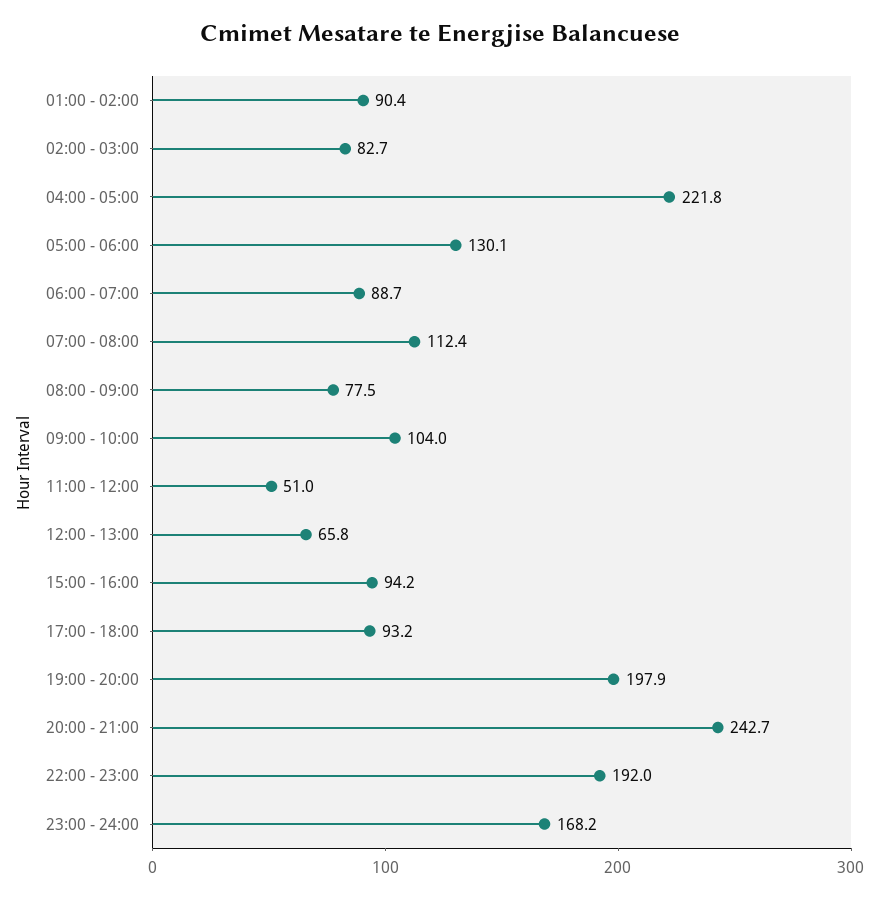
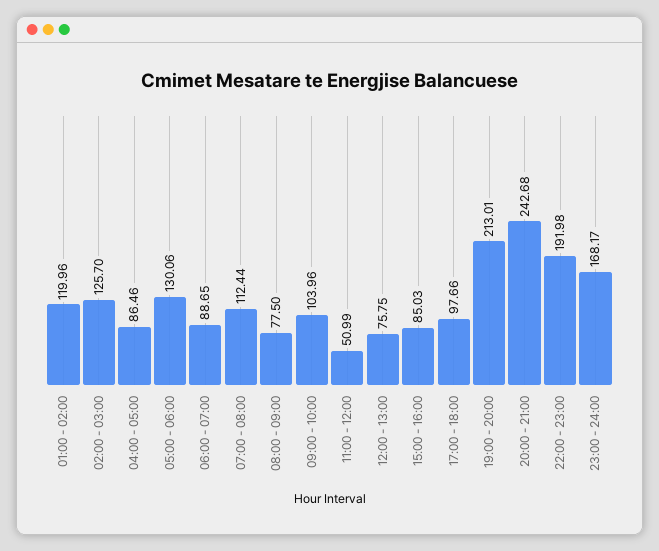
  {
-   "01:00 - 02:00": 90.4,
+   "01:00 - 02:00": 119.96,
-   "02:00 - 03:00": 82.7,
+   "02:00 - 03:00": 125.7,
-   "04:00 - 05:00": 221.8,
+   "04:00 - 05:00": 86.46,
    "05:00 - 06:00": 130.06,
    "06:00 - 07:00": 88.65,
    "07:00 - 08:00": 112.44,
    "08:00 - 09:00": 77.5,
    "09:00 - 10:00": 103.96,
    "11:00 - 12:00": 50.99,
-   "12:00 - 13:00": 65.8,
+   "12:00 - 13:00": 75.75,
-   "15:00 - 16:00": 94.2,
+   "15:00 - 16:00": 85.03,
-   "17:00 - 18:00": 93.2,
+   "17:00 - 18:00": 97.66,
-   "19:00 - 20:00": 197.9,
+   "19:00 - 20:00": 213.01,
    "20:00 - 21:00": 242.68,
    "22:00 - 23:00": 191.98,
    "23:00 - 24:00": 168.17
  }

